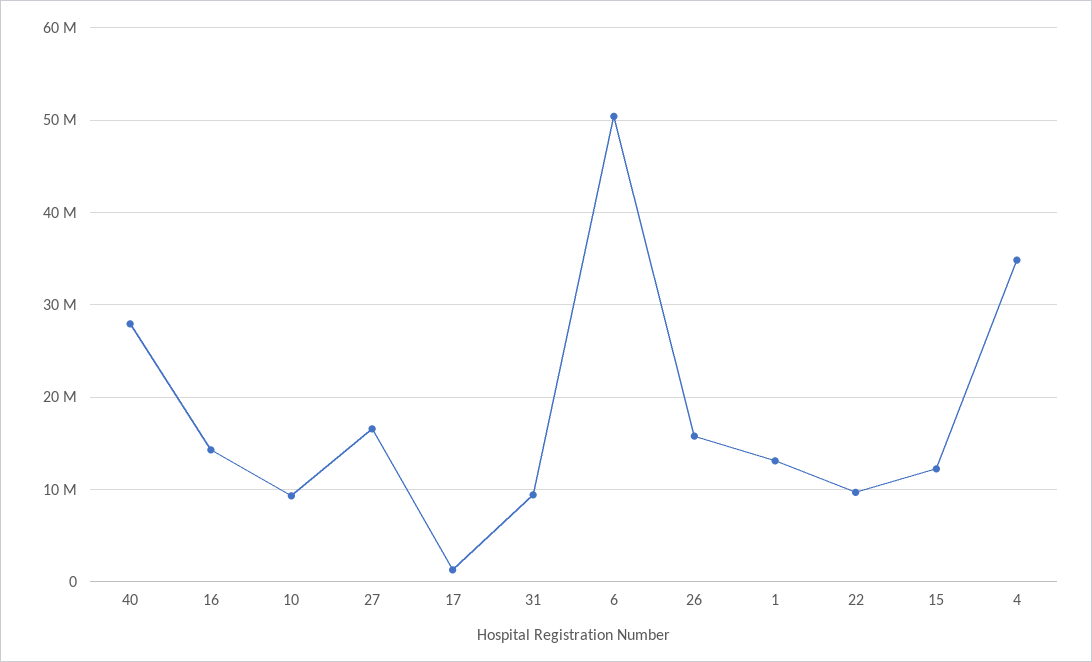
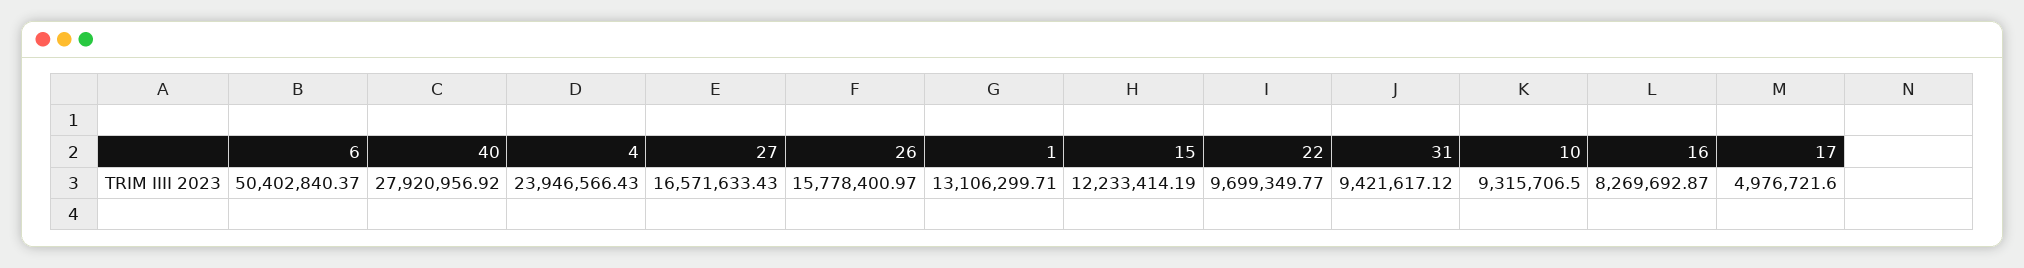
  {
    "40": 27920956.92,
-   "16": 14000000,
+   "16": 8269692.87,
    "10": 9315706.5,
    "27": 16571633.43,
-   "17": 1000000,
+   "17": 4976721.6,
    "31": 9421617.12,
    "6": 50402840.37,
    "26": 15778400.97,
    "1": 13106299.71,
    "22": 9699349.77,
    "15": 12233414.19,
-   "4": 35000000
+   "4": 23946566.43
  }

